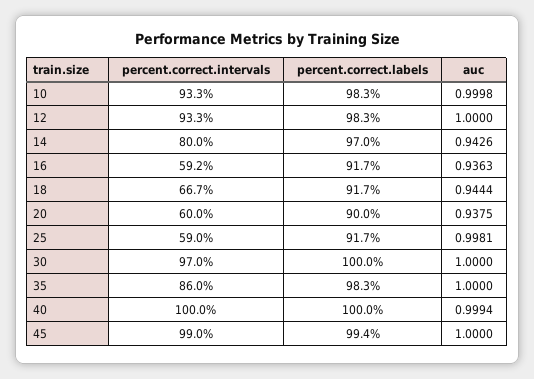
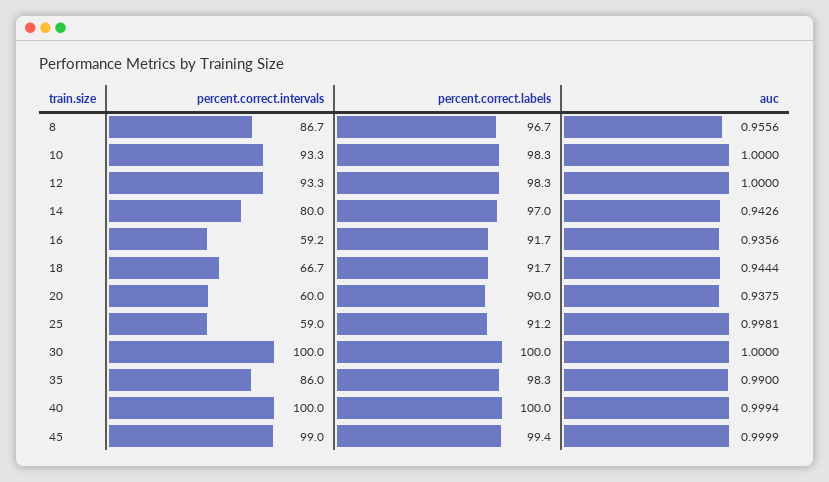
  {
    "percent.correct.intervals": {
      "10": 93.3,
      "12": 93.3,
      "14": 80,
      "16": 59.2,
      "18": 66.7,
      "20": 60,
      "25": 59,
-     "30": 97,
+     "30": 100,
      "35": 86,
      "40": 100,
-     "45": 99
+     "45": 99,
+     "8": 86.7
    },
    "percent.correct.labels": {
      "10": 98.3,
      "12": 98.3,
      "14": 97,
      "16": 91.7,
      "18": 91.7,
      "20": 90,
-     "25": 91.7,
+     "25": 91.2,
      "30": 100,
      "35": 98.3,
      "40": 100,
-     "45": 99.4
+     "45": 99.4,
+     "8": 96.7
    },
    "auc": {
-     "10": 0.9998,
+     "10": 1,
      "12": 1,
      "14": 0.9426,
-     "16": 0.9363,
+     "16": 0.9356,
      "18": 0.9444,
      "20": 0.9375,
      "25": 0.9981,
      "30": 1,
-     "35": 1,
+     "35": 0.99,
      "40": 0.9994,
-     "45": 1
+     "45": 0.9999,
+     "8": 0.9556
    }
  }

